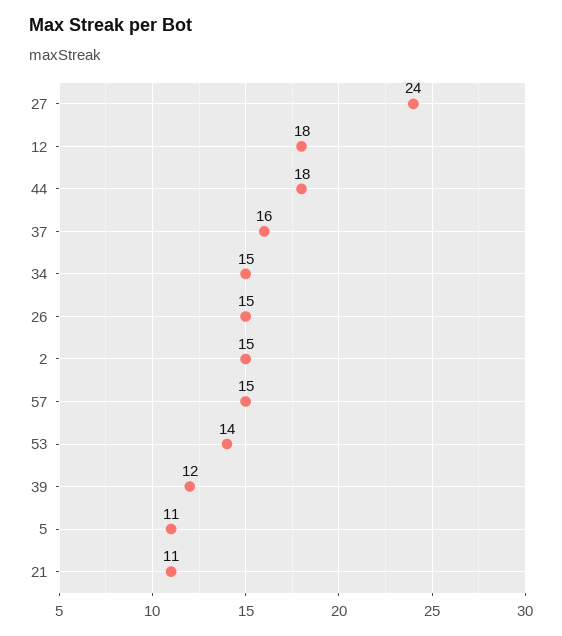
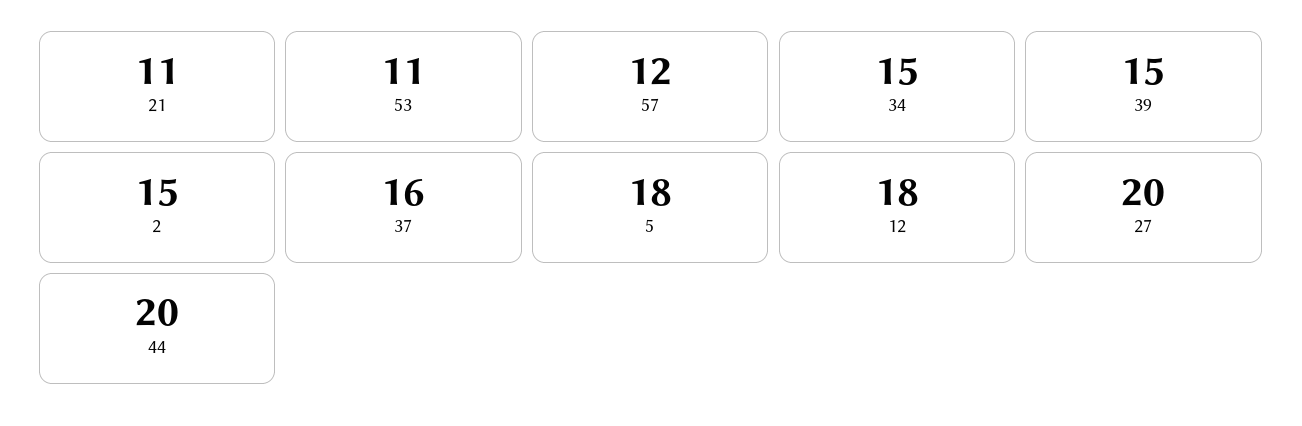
  {
-   "27": 24,
+   "27": 20,
    "12": 18,
-   "44": 18,
+   "44": 20,
    "37": 16,
    "34": 15,
-   "26": 15,
    "2": 15,
-   "57": 15,
+   "57": 12,
-   "53": 14,
+   "53": 11,
-   "39": 12,
+   "39": 15,
-   "5": 11,
+   "5": 18,
    "21": 11
  }

